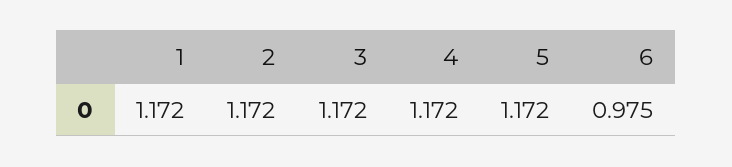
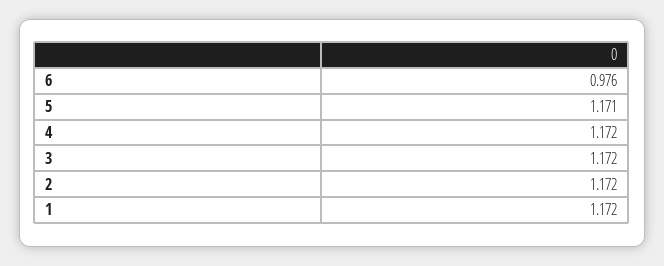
  {
    "1": 1.172,
    "2": 1.172,
    "3": 1.172,
    "4": 1.172,
-   "5": 1.172,
+   "5": 1.171,
-   "6": 0.975
+   "6": 0.976
  }

